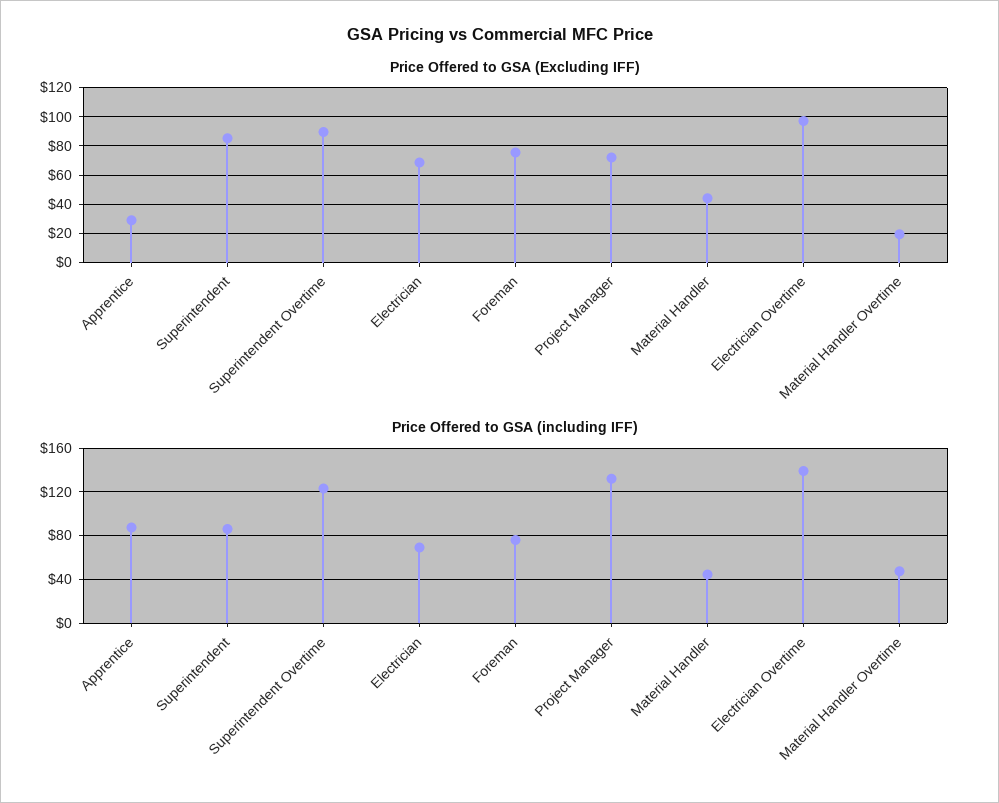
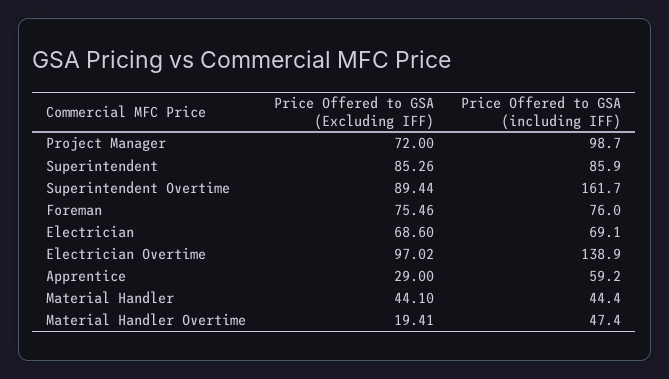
  {
    "Price Offered to GSA (Excluding IFF)": {
      "Apprentice": 29,
      "Superintendent": 85.26,
      "Superintendent Overtime": 89.44,
      "Electrician": 68.6,
      "Foreman": 75.46,
      "Project Manager": 72,
      "Material Handler": 44.1,
      "Electrician Overtime": 97.02,
      "Material Handler Overtime": 19.41
    },
    "Price Offered to GSA (including IFF)": {
-     "Apprentice": 90,
+     "Apprentice": 59.2,
      "Superintendent": 85.9,
-     "Superintendent Overtime": 120,
+     "Superintendent Overtime": 161.7,
      "Electrician": 69.1,
      "Foreman": 76,
-     "Project Manager": 130,
+     "Project Manager": 98.7,
      "Material Handler": 44.4,
      "Electrician Overtime": 138.9,
      "Material Handler Overtime": 47.4
    }
  }

